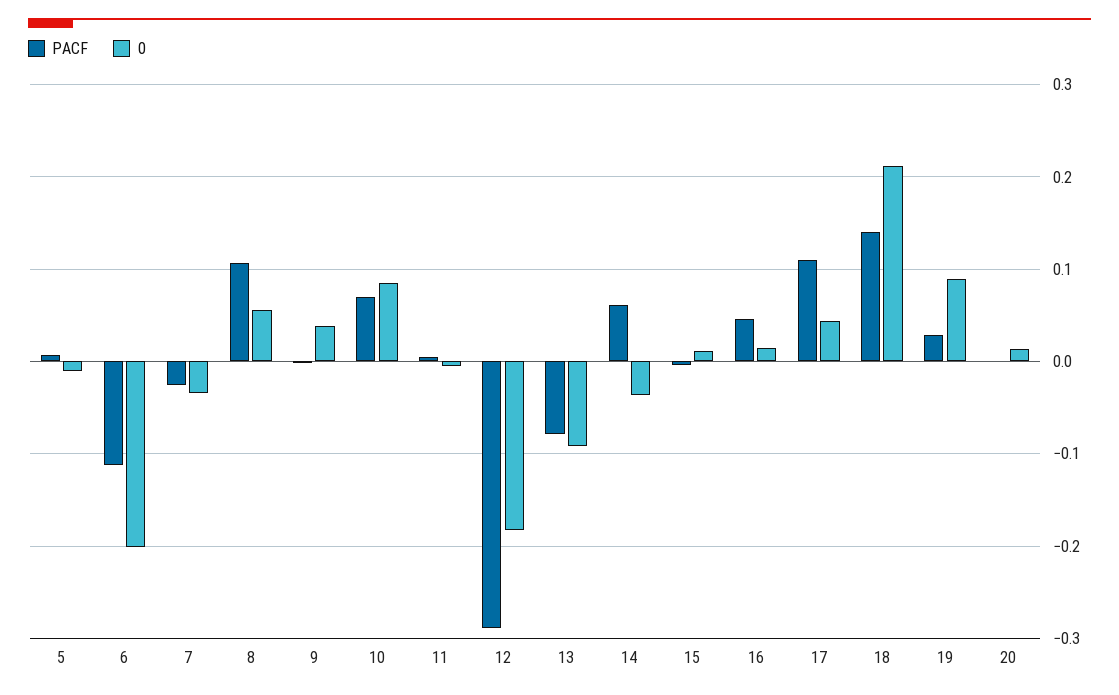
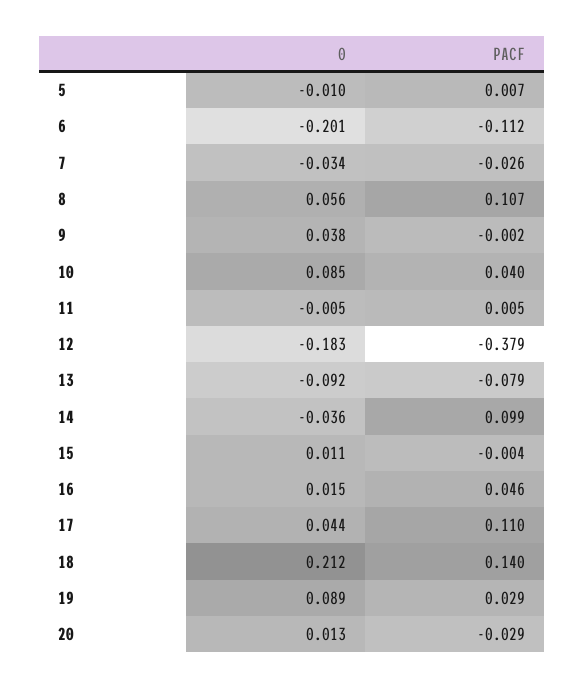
  {
    "PACF": {
      "5": 0.007,
      "6": -0.112,
      "7": -0.026,
      "8": 0.107,
      "9": -0.002,
-     "10": 0.07,
+     "10": 0.04,
      "11": 0.005,
-     "12": -0.29,
+     "12": -0.379,
      "13": -0.079,
-     "14": 0.06,
+     "14": 0.099,
      "15": -0.004,
      "16": 0.046,
      "17": 0.11,
      "18": 0.14,
      "19": 0.029,
-     "20": 0
+     "20": -0.029
    },
    "0": {
      "5": -0.01,
      "6": -0.201,
      "7": -0.034,
      "8": 0.056,
      "9": 0.038,
      "10": 0.085,
      "11": -0.005,
      "12": -0.183,
      "13": -0.092,
      "14": -0.036,
      "15": 0.011,
      "16": 0.015,
      "17": 0.044,
      "18": 0.212,
      "19": 0.089,
      "20": 0.013
    }
  }

